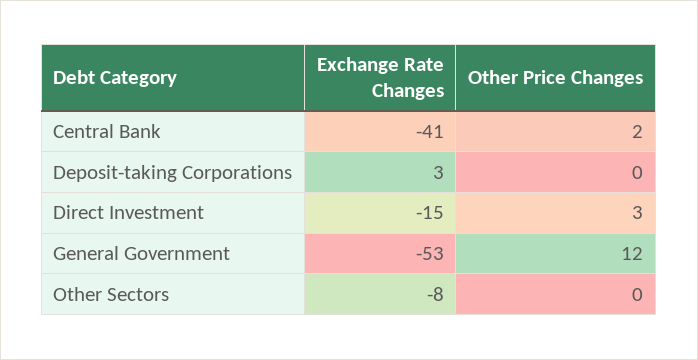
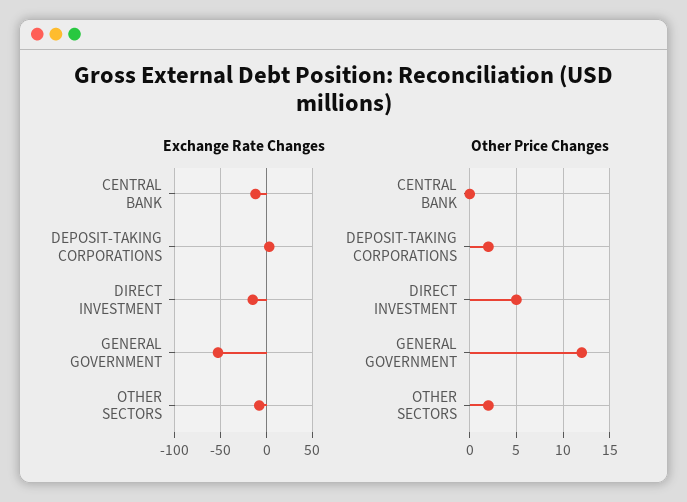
  {
    "Exchange Rate Changes": {
-     "Central Bank": -41,
+     "Central Bank": -10,
      "Deposit-taking Corporations": 3,
      "Direct Investment": -15,
      "General Government": -53,
      "Other Sectors": -8
    },
    "Other Price Changes": {
-     "Central Bank": 2,
+     "Central Bank": 0,
-     "Deposit-taking Corporations": 0,
+     "Deposit-taking Corporations": 2,
-     "Direct Investment": 3,
+     "Direct Investment": 5,
      "General Government": 12,
-     "Other Sectors": 0
+     "Other Sectors": 2
    }
  }

